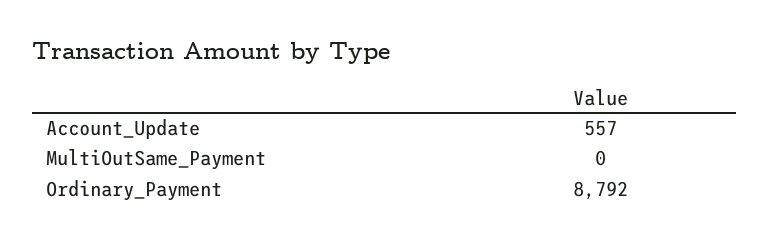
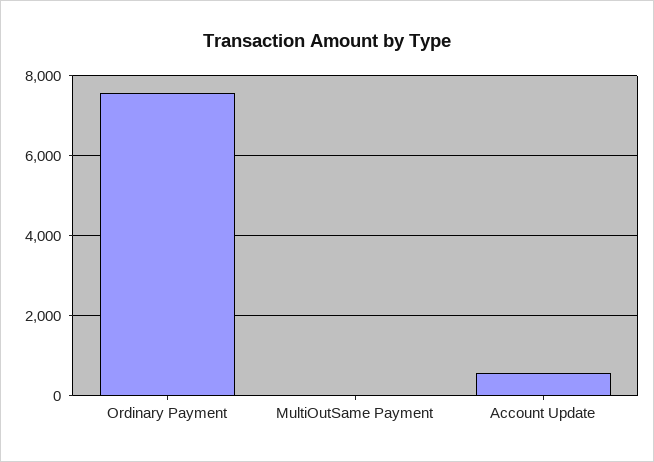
  {
    "Account_Update": 557,
    "MultiOutSame_Payment": 0,
-   "Ordinary_Payment": 8792
+   "Ordinary_Payment": 7600
  }

